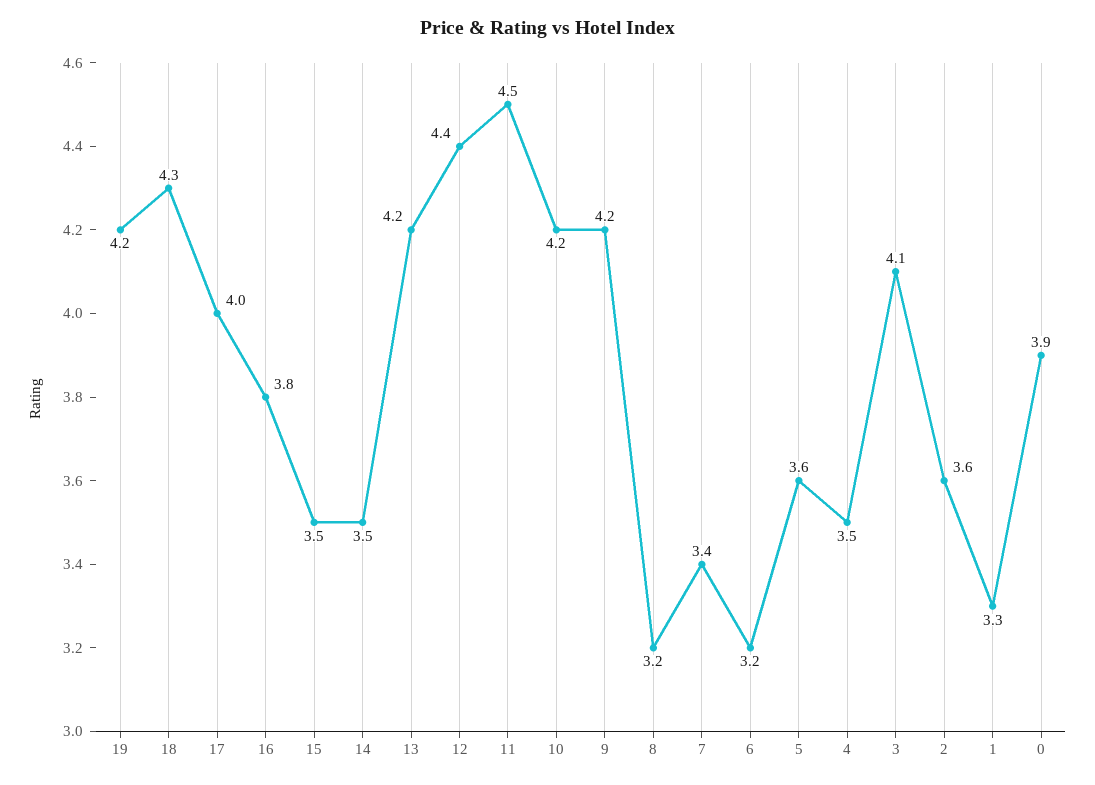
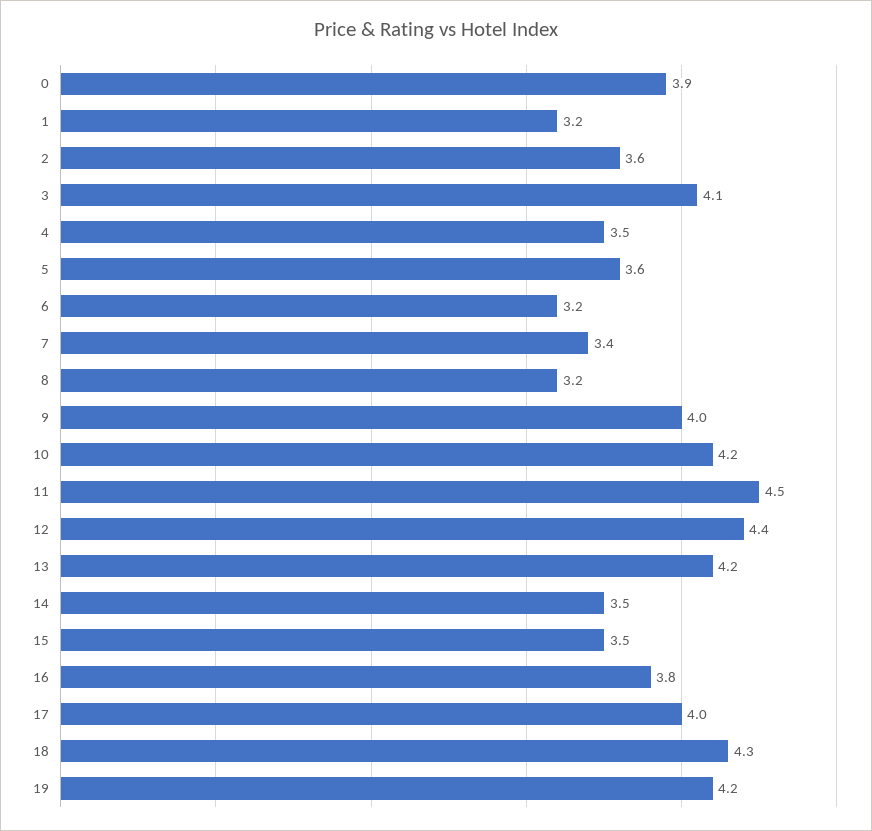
  {
    "19": 4.2,
    "18": 4.3,
    "17": 4,
    "16": 3.8,
    "15": 3.5,
    "14": 3.5,
    "13": 4.2,
    "12": 4.4,
    "11": 4.5,
    "10": 4.2,
-   "9": 4.2,
+   "9": 4,
    "8": 3.2,
    "7": 3.4,
    "6": 3.2,
    "5": 3.6,
    "4": 3.5,
    "3": 4.1,
    "2": 3.6,
-   "1": 3.3,
+   "1": 3.2,
    "0": 3.9
  }

